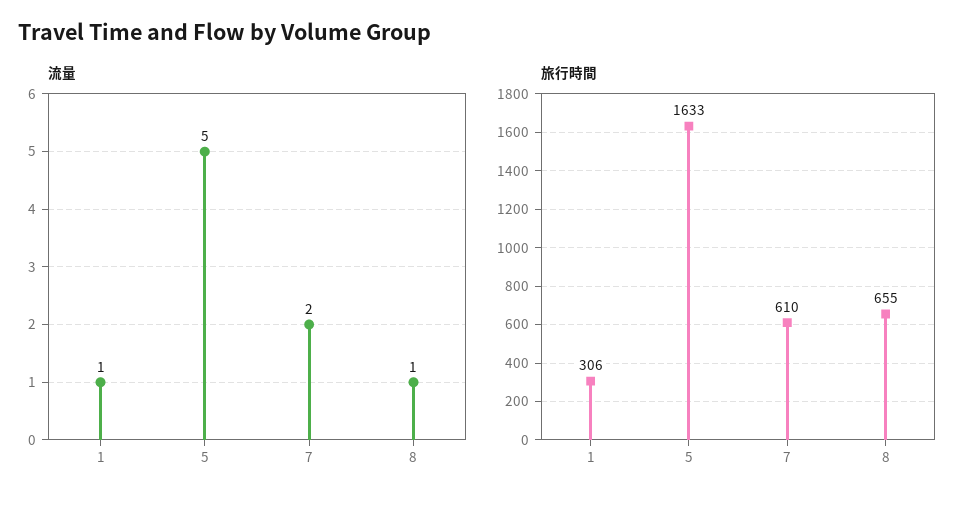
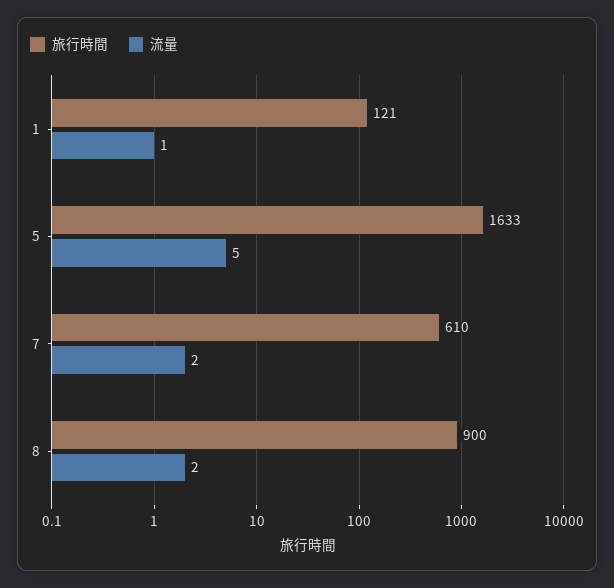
  {
    "流量": {
      "1": 1,
      "5": 5,
      "7": 2,
-     "8": 1
+     "8": 2
    },
    "旅行時間": {
-     "1": 306,
+     "1": 121,
      "5": 1633,
      "7": 610,
-     "8": 655
+     "8": 900
    }
  }

